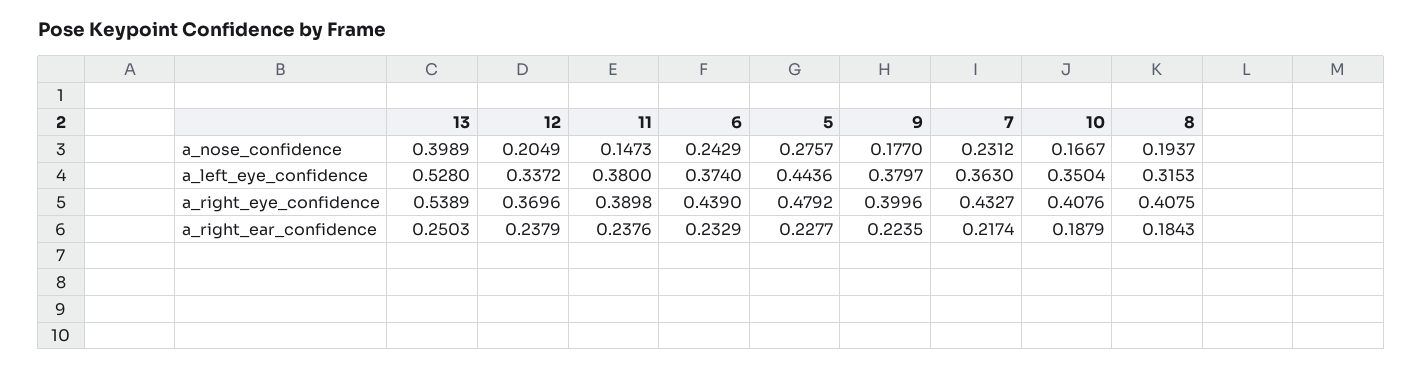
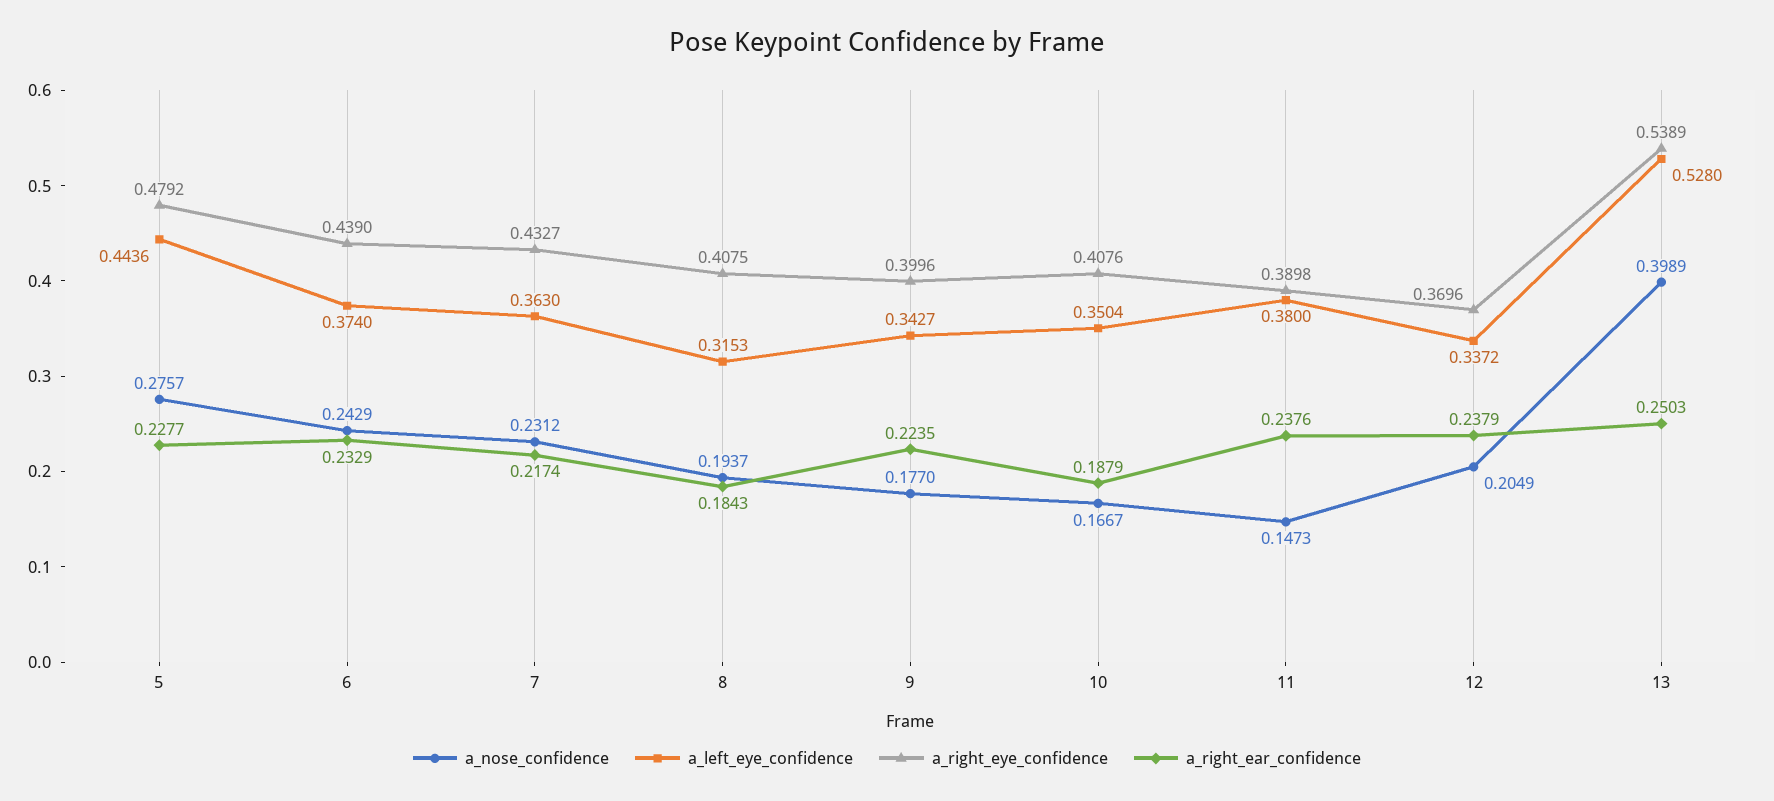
  {
    "a_nose_confidence": {
      "13": 0.3989,
      "12": 0.2049,
      "11": 0.1473,
      "6": 0.2429,
      "5": 0.2757,
      "9": 0.177,
      "7": 0.2312,
      "10": 0.1667,
      "8": 0.1937
    },
    "a_left_eye_confidence": {
      "13": 0.528,
      "12": 0.3372,
      "11": 0.38,
      "6": 0.374,
      "5": 0.4436,
-     "9": 0.3797,
+     "9": 0.3427,
      "7": 0.363,
      "10": 0.3504,
      "8": 0.3153
    },
    "a_right_eye_confidence": {
      "13": 0.5389,
      "12": 0.3696,
      "11": 0.3898,
      "6": 0.439,
      "5": 0.4792,
      "9": 0.3996,
      "7": 0.4327,
      "10": 0.4076,
      "8": 0.4075
    },
    "a_right_ear_confidence": {
      "13": 0.2503,
      "12": 0.2379,
      "11": 0.2376,
      "6": 0.2329,
      "5": 0.2277,
      "9": 0.2235,
      "7": 0.2174,
      "10": 0.1879,
      "8": 0.1843
    }
  }

